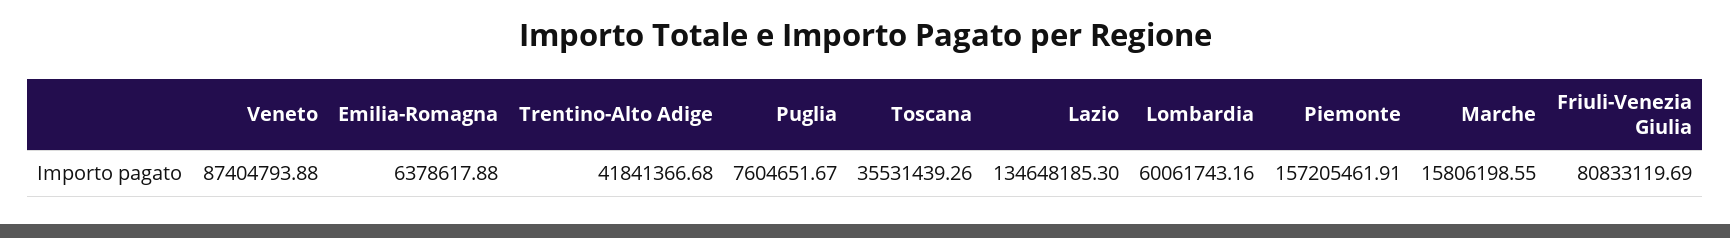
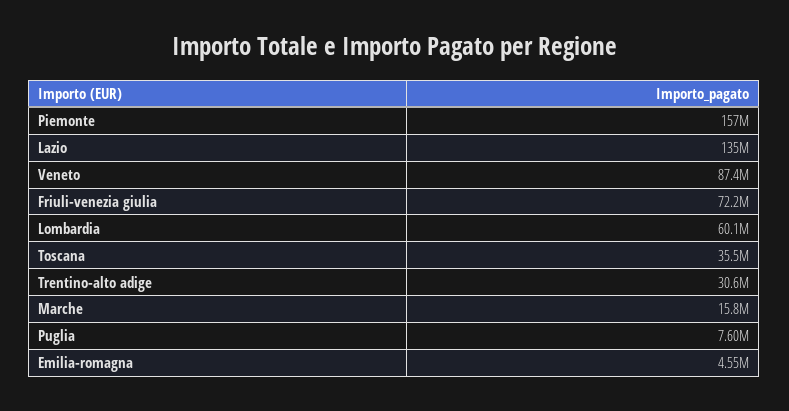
  {
    "Veneto": 87404793.88,
-   "Emilia-Romagna": 6378617.88,
+   "Emilia-Romagna": 4550000,
-   "Trentino-Alto Adige": 41841366.68,
+   "Trentino-Alto Adige": 30600000,
    "Puglia": 7604651.67,
    "Toscana": 35531439.26,
    "Lazio": 134648185.3,
    "Lombardia": 60061743.16,
    "Piemonte": 157205461.91,
    "Marche": 15806198.55,
-   "Friuli-Venezia Giulia": 80833119.69
+   "Friuli-Venezia Giulia": 72200000
  }

